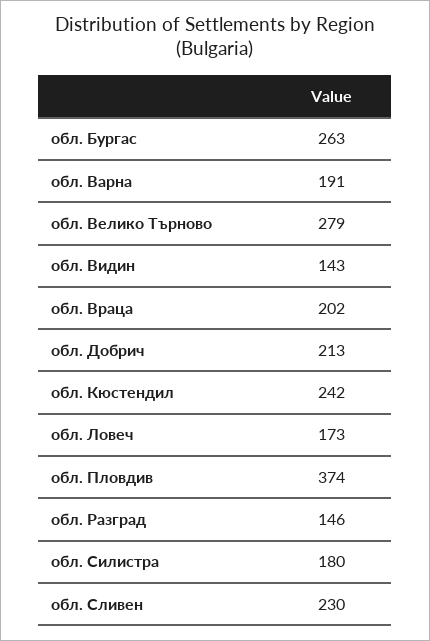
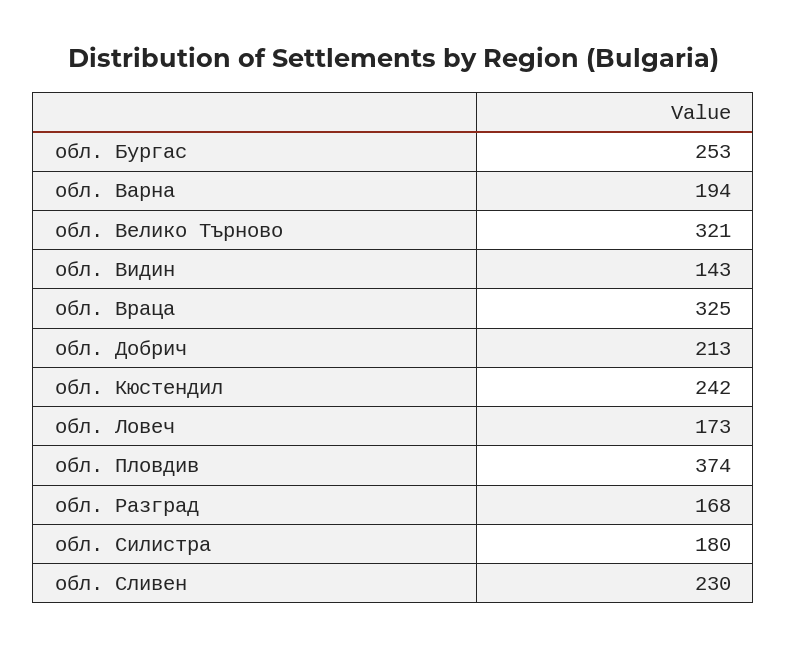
  {
-   "обл. Бургас": 263,
+   "обл. Бургас": 253,
-   "обл. Варна": 191,
+   "обл. Варна": 194,
-   "обл. Велико Търново": 279,
+   "обл. Велико Търново": 321,
    "обл. Видин": 143,
-   "обл. Враца": 202,
+   "обл. Враца": 325,
    "обл. Добрич": 213,
    "обл. Кюстендил": 242,
    "обл. Ловеч": 173,
    "обл. Пловдив": 374,
-   "обл. Разград": 146,
+   "обл. Разград": 168,
    "обл. Силистра": 180,
    "обл. Сливен": 230
  }

